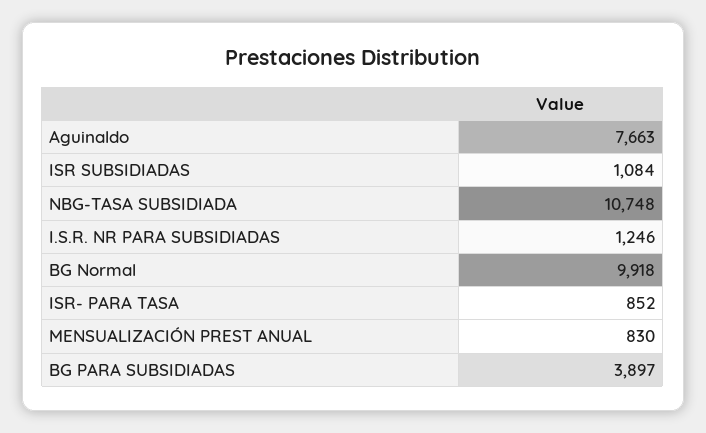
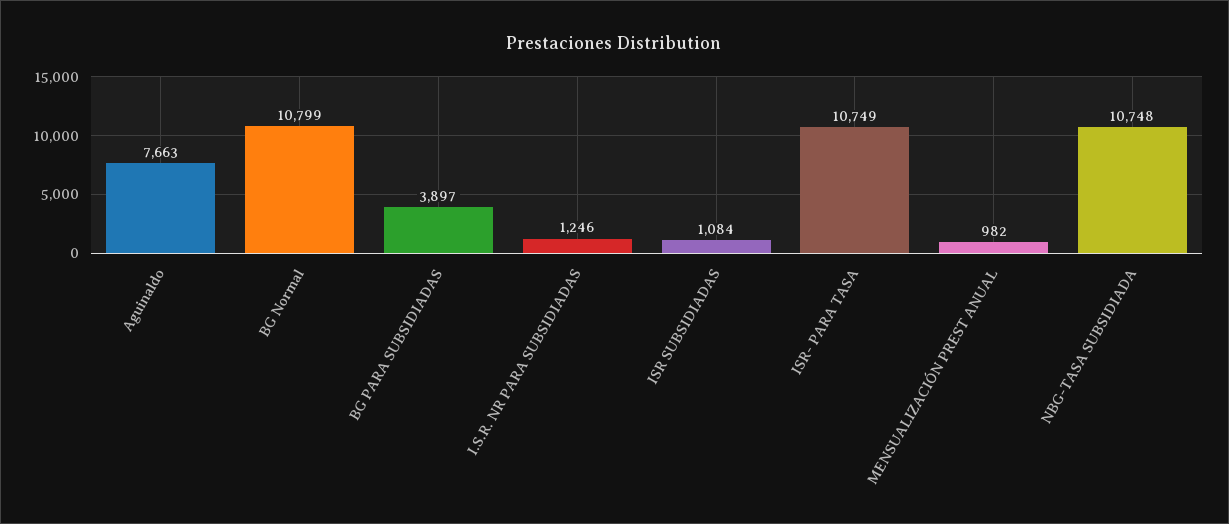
  {
    "Aguinaldo": 7663,
    "ISR SUBSIDIADAS": 1084,
    "NBG-TASA SUBSIDIADA": 10748,
    "I.S.R. NR PARA SUBSIDIADAS": 1246,
-   "BG Normal": 9918,
+   "BG Normal": 10799,
-   "ISR- PARA TASA": 852,
+   "ISR- PARA TASA": 10749,
-   "MENSUALIZACIÓN PREST ANUAL": 830,
+   "MENSUALIZACIÓN PREST ANUAL": 982,
    "BG PARA SUBSIDIADAS": 3897
  }

